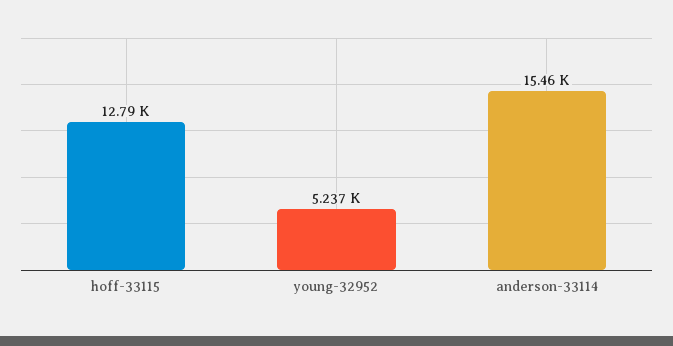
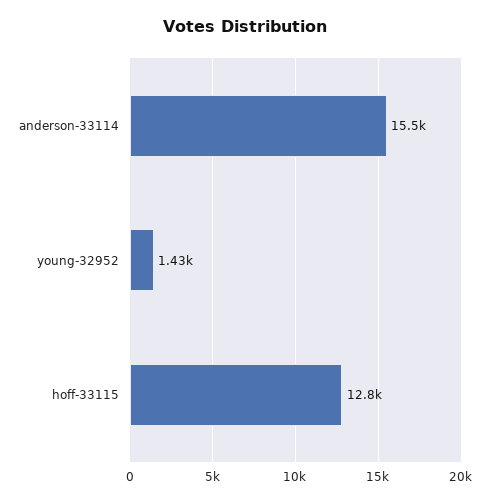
  {
    "hoff-33115": 12790,
-   "young-32952": 5237,
+   "young-32952": 1430,
    "anderson-33114": 15460
  }

